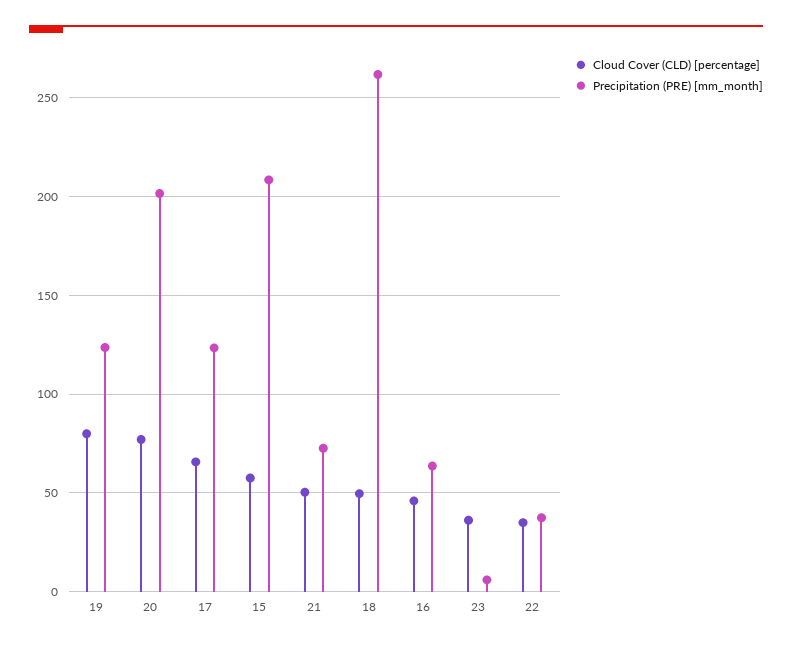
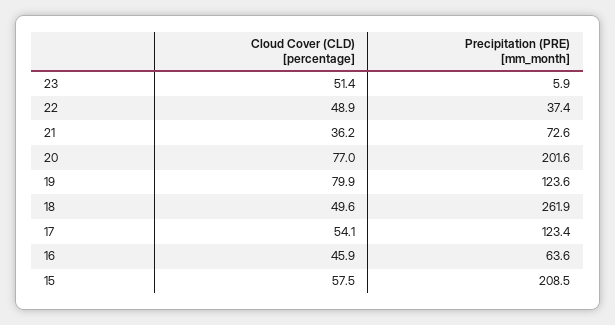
  {
    "Cloud Cover (CLD) [percentage]": {
      "19": 79.9,
      "20": 77,
-     "17": 65,
+     "17": 54.1,
      "15": 57.5,
-     "21": 50,
+     "21": 36.2,
      "18": 49.6,
      "16": 45.9,
-     "23": 35,
+     "23": 51.4,
-     "22": 35
+     "22": 48.9
    },
    "Precipitation (PRE) [mm_month]": {
      "19": 123.6,
      "20": 201.6,
      "17": 123.4,
      "15": 208.5,
      "21": 72.6,
      "18": 261.9,
      "16": 63.6,
      "23": 5.9,
      "22": 37.4
    }
  }

